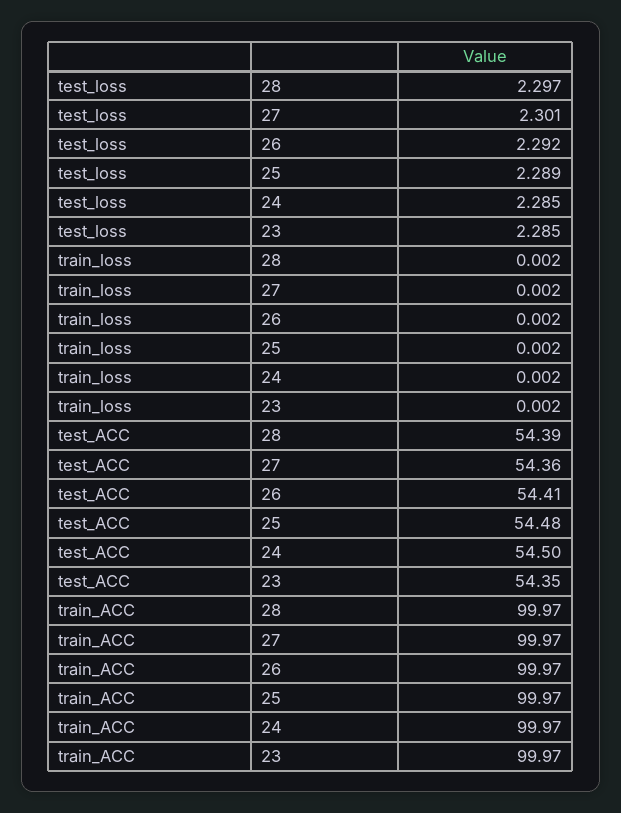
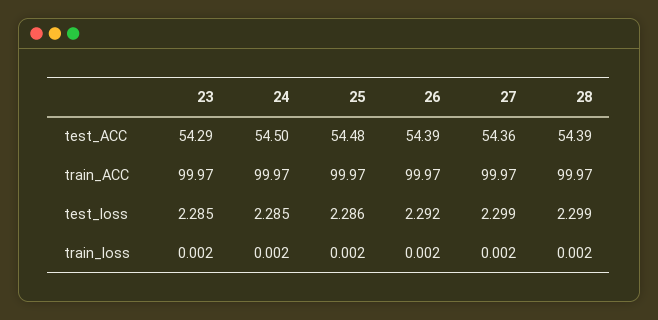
  {
    "test_loss": {
-     "28": 2.297,
+     "28": 2.299,
-     "27": 2.301,
+     "27": 2.299,
      "26": 2.292,
-     "25": 2.289,
+     "25": 2.286,
      "24": 2.285,
      "23": 2.285
    },
    "train_loss": {
      "28": 0.002,
      "27": 0.002,
      "26": 0.002,
      "25": 0.002,
      "24": 0.002,
      "23": 0.002
    },
    "test_ACC": {
      "28": 54.39,
      "27": 54.36,
-     "26": 54.41,
+     "26": 54.39,
      "25": 54.48,
      "24": 54.5,
-     "23": 54.35
+     "23": 54.29
    },
    "train_ACC": {
      "28": 99.97,
      "27": 99.97,
      "26": 99.97,
      "25": 99.97,
      "24": 99.97,
      "23": 99.97
    }
  }

